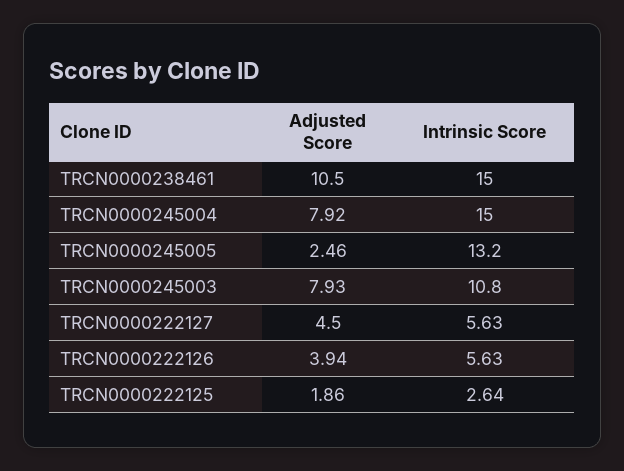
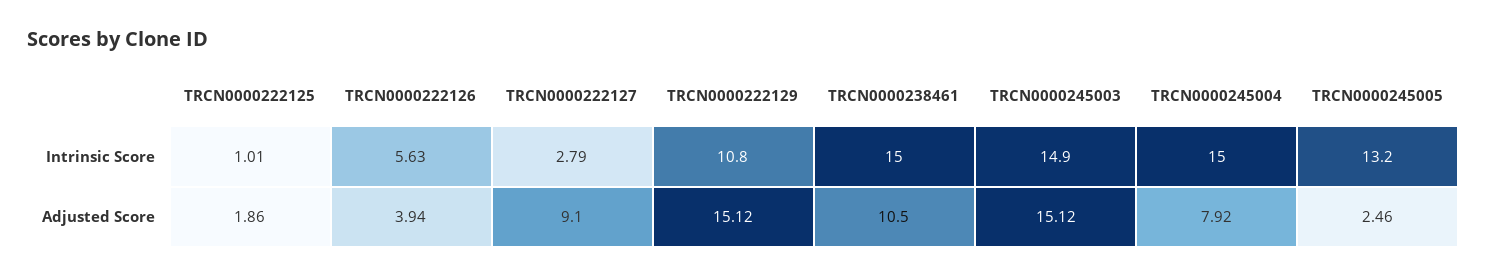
  {
    "Adjusted Score": {
      "TRCN0000238461": 10.5,
      "TRCN0000245004": 7.92,
      "TRCN0000245005": 2.46,
-     "TRCN0000245003": 7.93,
+     "TRCN0000245003": 15.12,
-     "TRCN0000222127": 4.5,
+     "TRCN0000222127": 9.1,
      "TRCN0000222126": 3.94,
-     "TRCN0000222125": 1.86
+     "TRCN0000222125": 1.86,
+     "TRCN0000222129": 15.12
    },
    "Intrinsic Score": {
      "TRCN0000238461": 15,
      "TRCN0000245004": 15,
      "TRCN0000245005": 13.2,
-     "TRCN0000245003": 10.8,
+     "TRCN0000245003": 14.9,
-     "TRCN0000222127": 5.63,
+     "TRCN0000222127": 2.79,
      "TRCN0000222126": 5.63,
-     "TRCN0000222125": 2.64
+     "TRCN0000222125": 1.01,
+     "TRCN0000222129": 10.8
    }
  }

